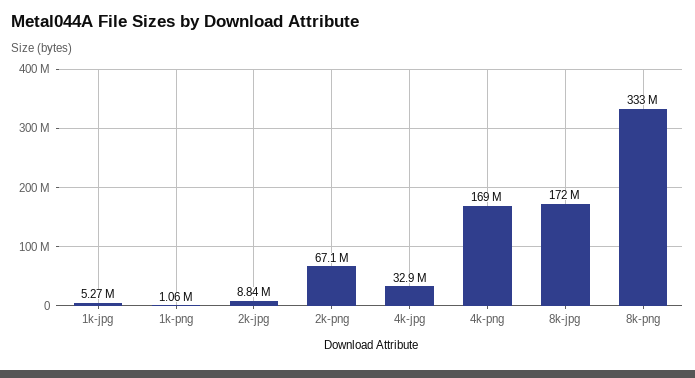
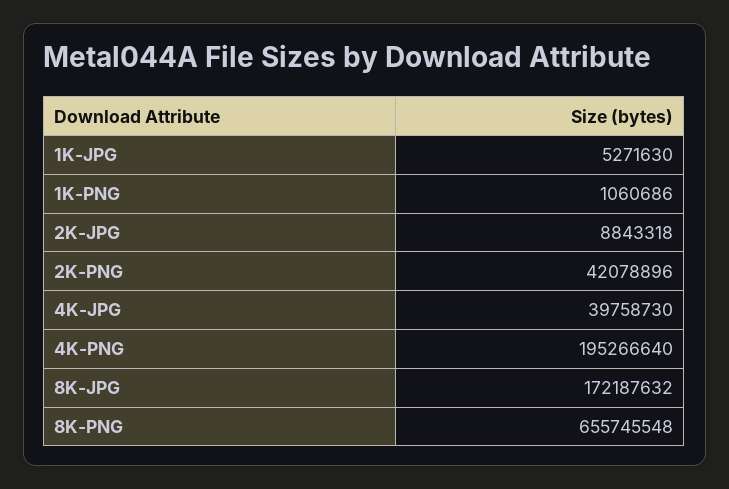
  {
    "1k-jpg": 5271630,
    "1k-png": 1060686,
    "2k-jpg": 8843318,
-   "2k-png": 67100000,
+   "2k-png": 42078896,
-   "4k-jpg": 32900000,
+   "4k-jpg": 39758730,
-   "4k-png": 169000000,
+   "4k-png": 195266640,
    "8k-jpg": 172187632,
-   "8k-png": 333000000
+   "8k-png": 655745548
  }

